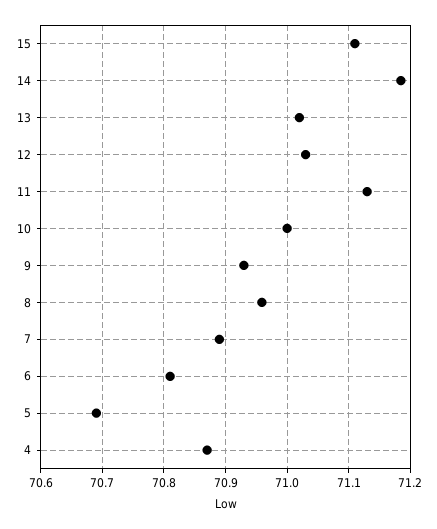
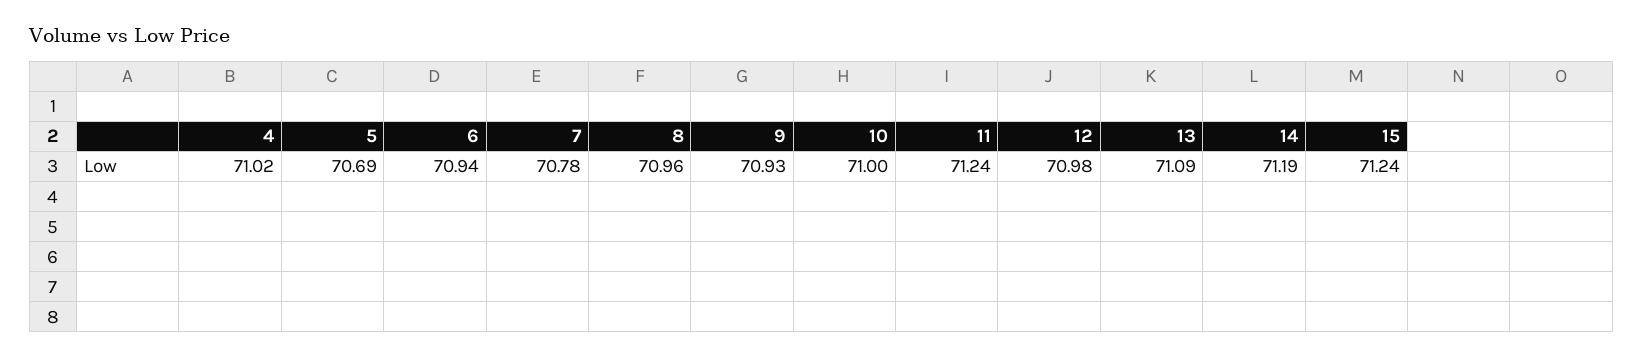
  {
-   "15": 71.11,
+   "15": 71.24,
    "14": 71.19,
-   "13": 71.02,
+   "13": 71.09,
-   "12": 71.03,
+   "12": 70.98,
-   "11": 71.13,
+   "11": 71.24,
    "10": 71,
    "9": 70.93,
    "8": 70.96,
-   "7": 70.89,
+   "7": 70.78,
-   "6": 70.81,
+   "6": 70.94,
    "5": 70.69,
-   "4": 70.87
+   "4": 71.02
  }

